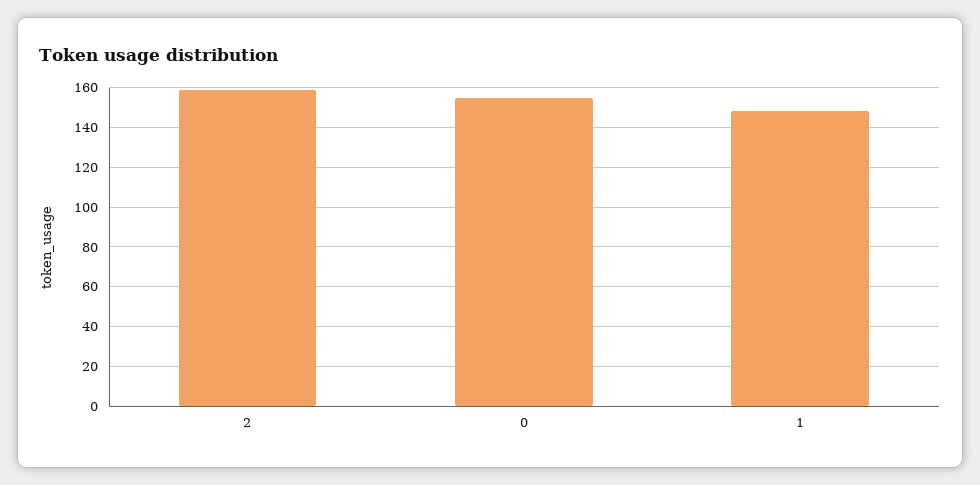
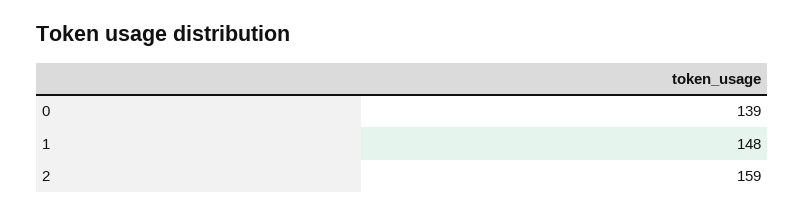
  {
    "2": 159,
-   "0": 155,
+   "0": 139,
    "1": 148
  }

